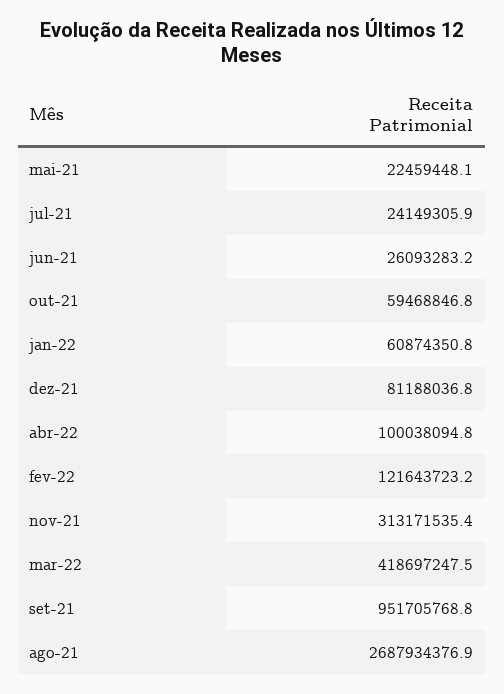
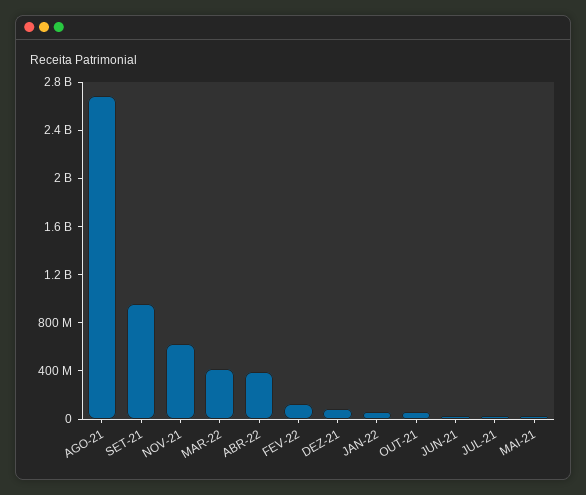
  {
    "mai-21": 22459448.1,
    "jul-21": 24149305.9,
    "jun-21": 26093283.2,
    "out-21": 59468846.8,
    "jan-22": 60874350.8,
    "dez-21": 81188036.8,
-   "abr-22": 100038094.8,
+   "abr-22": 400000000,
    "fev-22": 121643723.2,
-   "nov-21": 313171535.4,
+   "nov-21": 600000000,
    "mar-22": 418697247.5,
    "set-21": 951705768.8,
    "ago-21": 2687934376.9
  }

